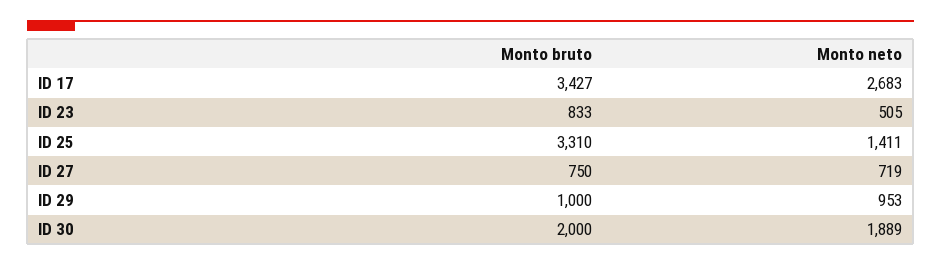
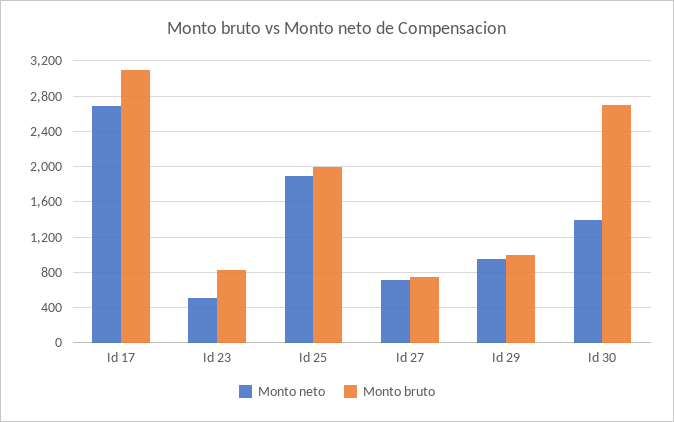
  {
    "Monto bruto": {
-     "ID 17": 3427,
+     "ID 17": 3100,
      "ID 23": 833,
-     "ID 25": 3310,
+     "ID 25": 2000,
      "ID 27": 750,
      "ID 29": 1000,
-     "ID 30": 2000
+     "ID 30": 2700
    },
    "Monto neto": {
      "ID 17": 2683,
      "ID 23": 505,
-     "ID 25": 1411,
+     "ID 25": 1900,
      "ID 27": 719,
      "ID 29": 953,
-     "ID 30": 1889
+     "ID 30": 1400
    }
  }

